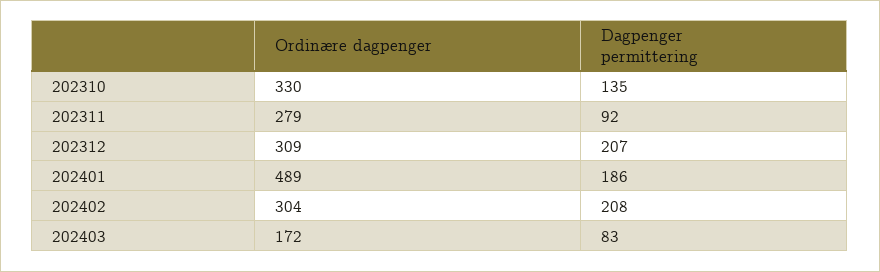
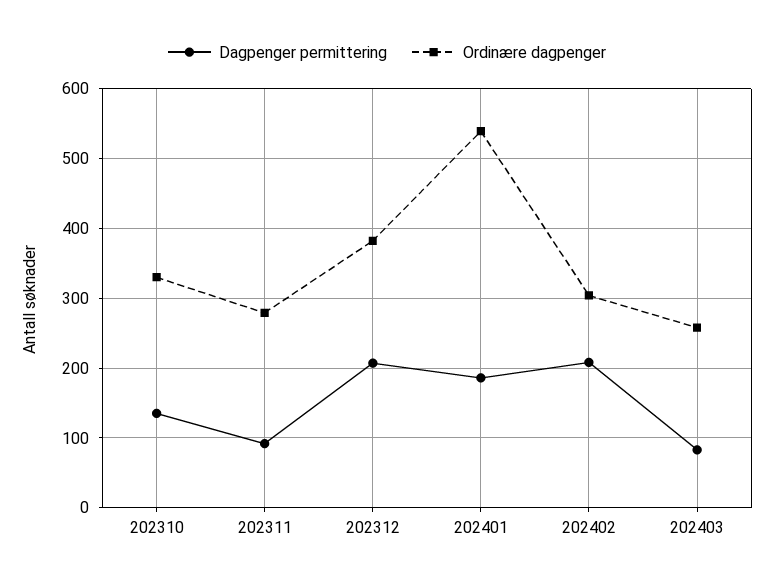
  {
    "Ordinære dagpenger": {
      "202310": 330,
      "202311": 279,
-     "202312": 309,
+     "202312": 380,
-     "202401": 489,
+     "202401": 540,
      "202402": 304,
-     "202403": 172
+     "202403": 260
    },
    "Dagpenger permittering": {
      "202310": 135,
      "202311": 92,
      "202312": 207,
      "202401": 186,
      "202402": 208,
      "202403": 83
    }
  }

